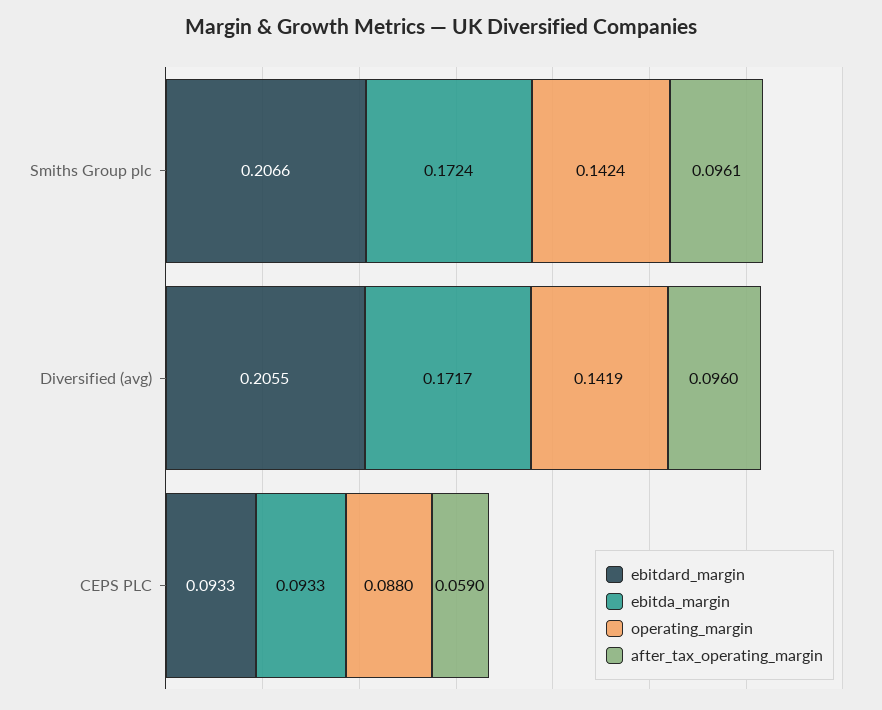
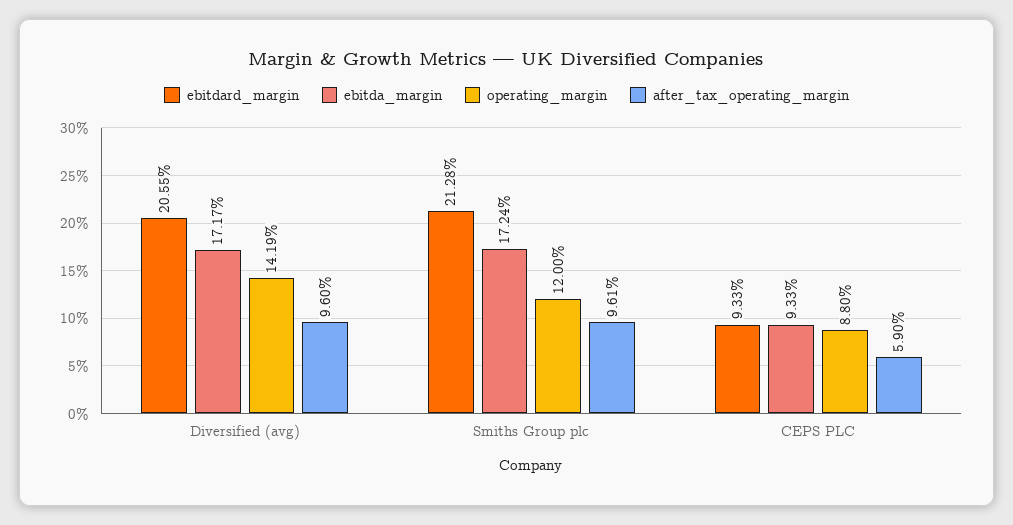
  {
    "ebitdard_margin": {
-     "Smiths Group plc": 0.2066,
+     "Smiths Group plc": 0.2128,
      "Diversified (avg)": 0.2055,
      "CEPS PLC": 0.0933
    },
    "ebitda_margin": {
      "Smiths Group plc": 0.1724,
      "Diversified (avg)": 0.1717,
      "CEPS PLC": 0.0933
    },
    "operating_margin": {
-     "Smiths Group plc": 0.1424,
+     "Smiths Group plc": 0.12,
      "Diversified (avg)": 0.1419,
      "CEPS PLC": 0.088
    },
    "after_tax_operating_margin": {
      "Smiths Group plc": 0.0961,
      "Diversified (avg)": 0.096,
      "CEPS PLC": 0.059
    }
  }

